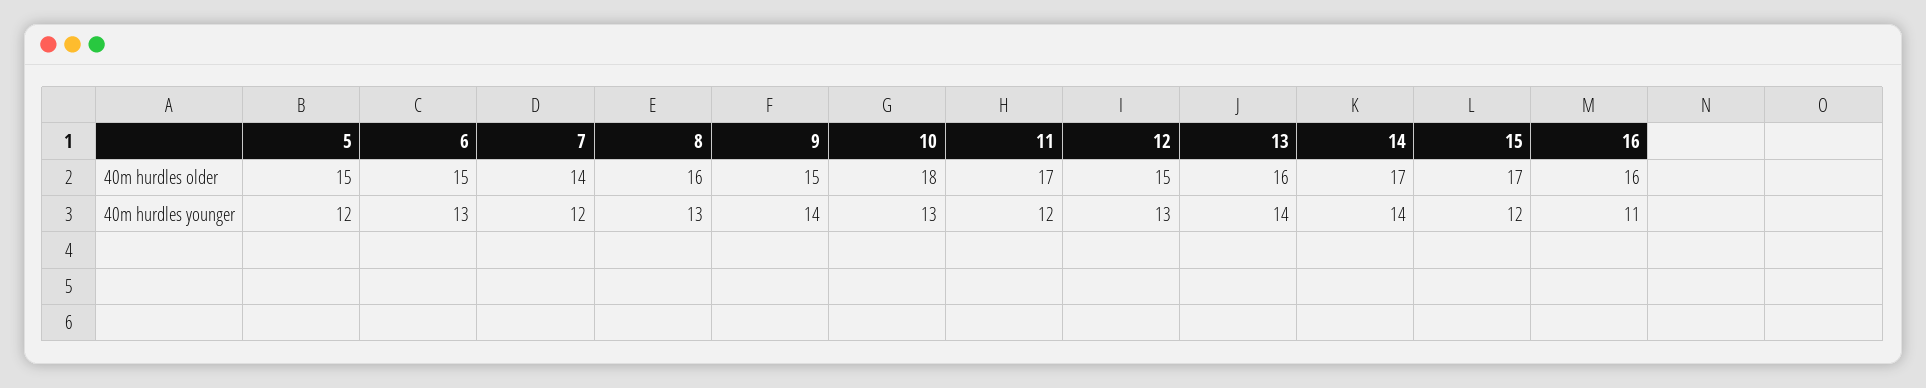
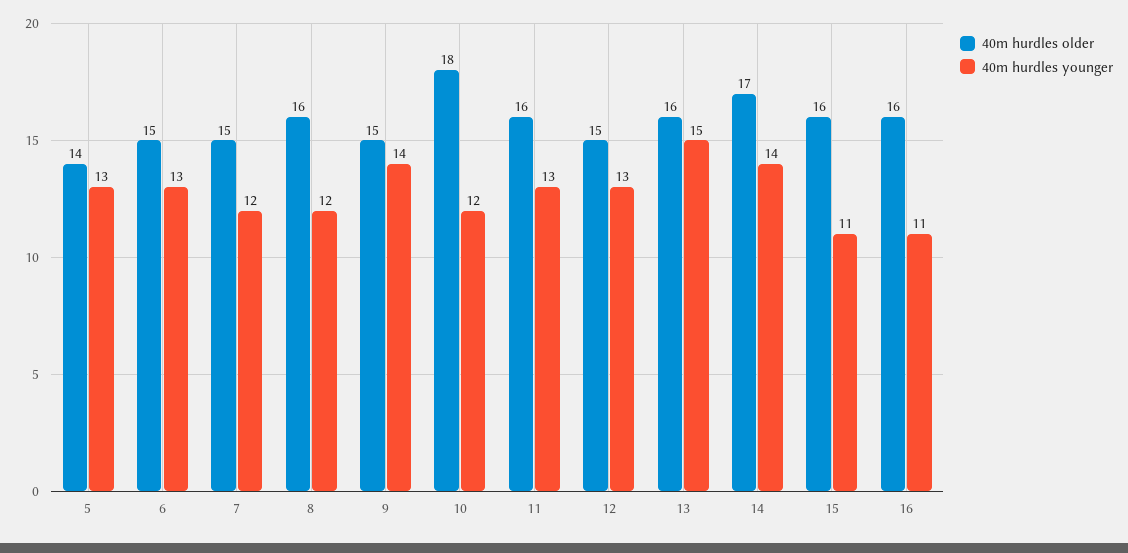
  {
    "40m hurdles older": {
-     "5": 15,
+     "5": 14,
      "6": 15,
-     "7": 14,
+     "7": 15,
      "8": 16,
      "9": 15,
      "10": 18,
-     "11": 17,
+     "11": 16,
      "12": 15,
      "13": 16,
      "14": 17,
-     "15": 17,
+     "15": 16,
      "16": 16
    },
    "40m hurdles younger": {
-     "5": 12,
+     "5": 13,
      "6": 13,
      "7": 12,
-     "8": 13,
+     "8": 12,
      "9": 14,
-     "10": 13,
+     "10": 12,
-     "11": 12,
+     "11": 13,
      "12": 13,
-     "13": 14,
+     "13": 15,
      "14": 14,
-     "15": 12,
+     "15": 11,
      "16": 11
    }
  }

